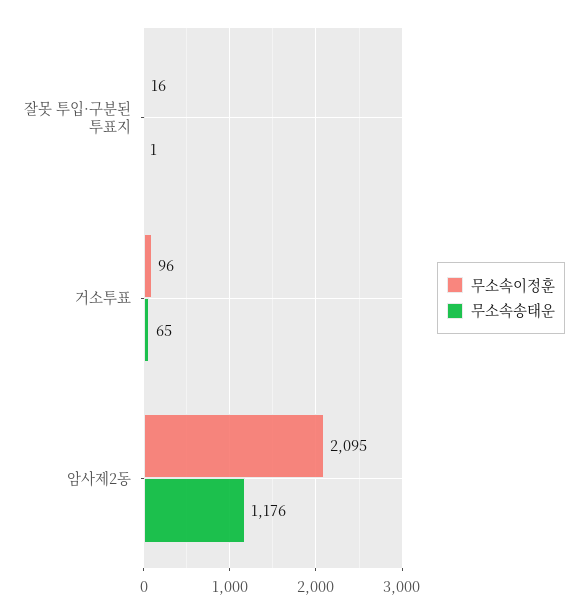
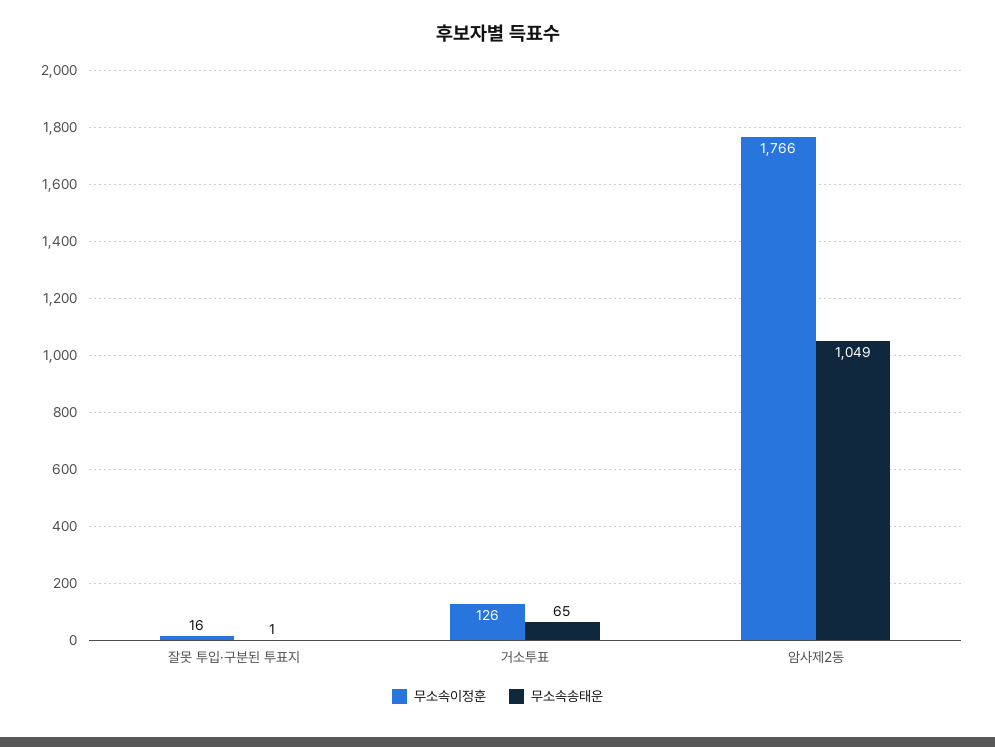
  {
    "무소속이정훈": {
      "잘못 투입·구분된 투표지": 16,
-     "거소투표": 96,
+     "거소투표": 126,
-     "암사제2동": 2095
+     "암사제2동": 1766
    },
    "무소속송태운": {
      "잘못 투입·구분된 투표지": 1,
      "거소투표": 65,
-     "암사제2동": 1176
+     "암사제2동": 1049
    }
  }

